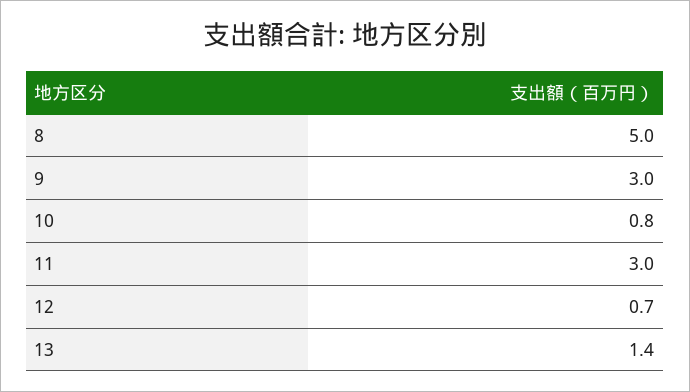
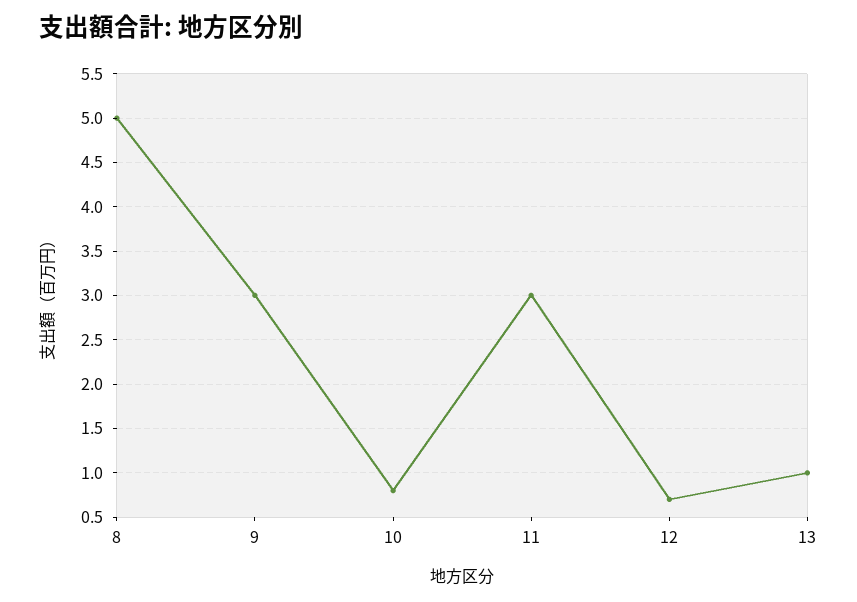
  {
    "8": 5,
    "9": 3,
    "10": 0.8,
    "11": 3,
    "12": 0.7,
-   "13": 1.4
+   "13": 1
  }

